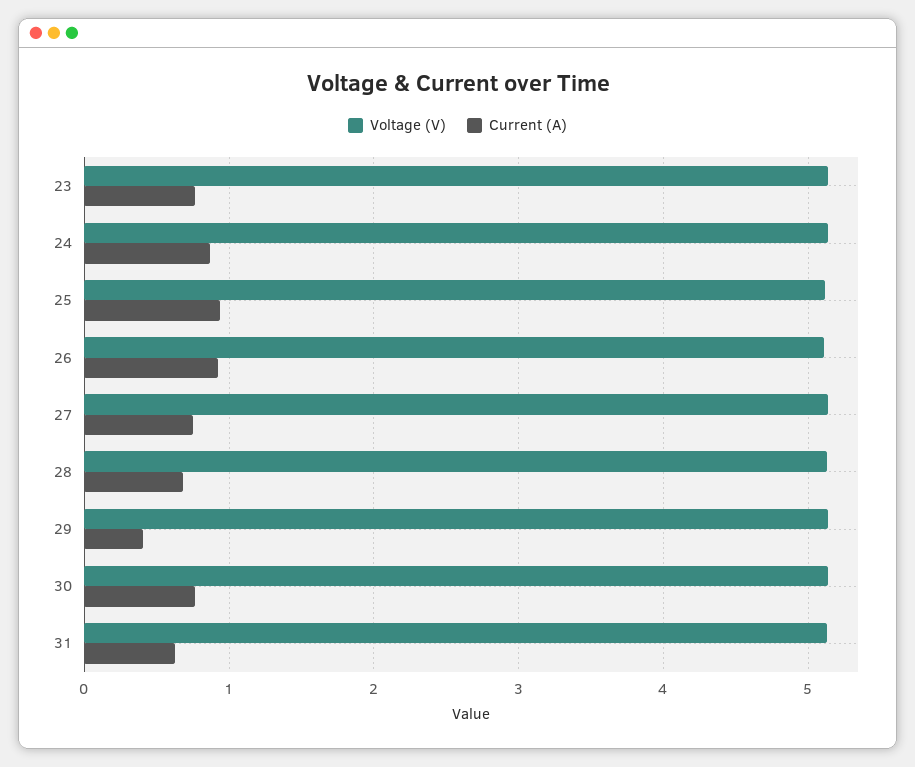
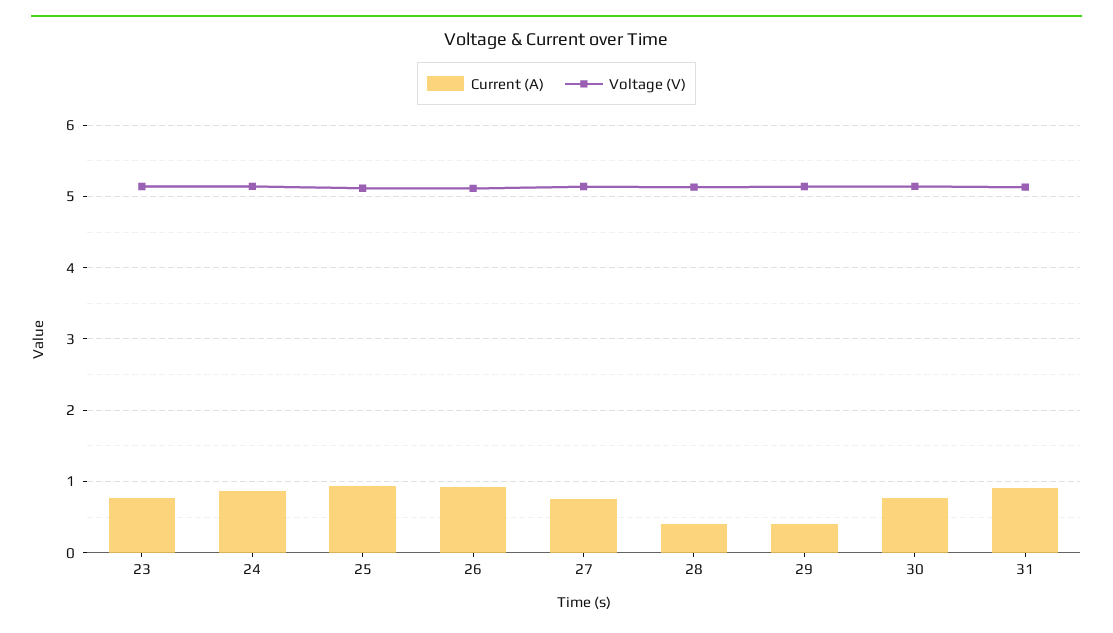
  {
    "Voltage (V)": {
      "23": 5.1,
      "24": 5.1,
      "25": 5.1,
      "26": 5.1,
      "27": 5.1,
      "28": 5.1,
      "29": 5.1,
      "30": 5.1,
      "31": 5.1
    },
    "Current (A)": {
      "23": 0.8,
      "24": 0.9,
      "25": 0.9,
      "26": 0.9,
      "27": 0.8,
-     "28": 0.7,
+     "28": 0.4,
      "29": 0.4,
      "30": 0.8,
-     "31": 0.6
+     "31": 0.9
    }
  }

